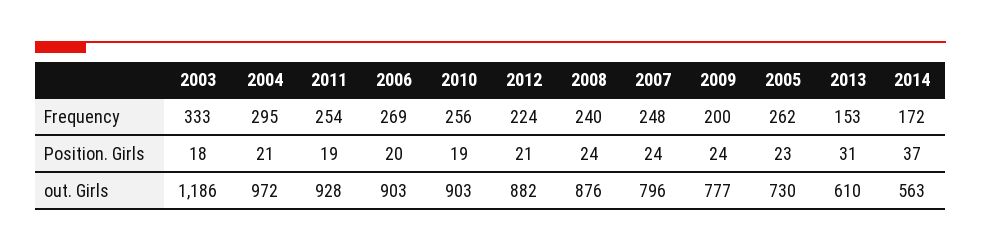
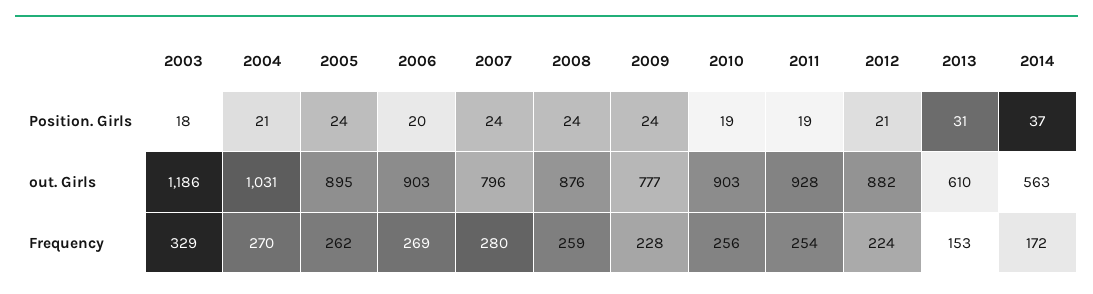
  {
    "2003": {
-     "Frequency": 333,
+     "Frequency": 329,
      "Position. Girls": 18,
      "out. Girls": 1186
    },
    "2004": {
-     "Frequency": 295,
+     "Frequency": 270,
      "Position. Girls": 21,
-     "out. Girls": 972
+     "out. Girls": 1031
    },
    "2011": {
      "Frequency": 254,
      "Position. Girls": 19,
      "out. Girls": 928
    },
    "2006": {
      "Frequency": 269,
      "Position. Girls": 20,
      "out. Girls": 903
    },
    "2010": {
      "Frequency": 256,
      "Position. Girls": 19,
      "out. Girls": 903
    },
    "2012": {
      "Frequency": 224,
      "Position. Girls": 21,
      "out. Girls": 882
    },
    "2008": {
-     "Frequency": 240,
+     "Frequency": 259,
      "Position. Girls": 24,
      "out. Girls": 876
    },
    "2007": {
-     "Frequency": 248,
+     "Frequency": 280,
      "Position. Girls": 24,
      "out. Girls": 796
    },
    "2009": {
-     "Frequency": 200,
+     "Frequency": 228,
      "Position. Girls": 24,
      "out. Girls": 777
    },
    "2005": {
      "Frequency": 262,
-     "Position. Girls": 23,
+     "Position. Girls": 24,
-     "out. Girls": 730
+     "out. Girls": 895
    },
    "2013": {
      "Frequency": 153,
      "Position. Girls": 31,
      "out. Girls": 610
    },
    "2014": {
      "Frequency": 172,
      "Position. Girls": 37,
      "out. Girls": 563
    }
  }

